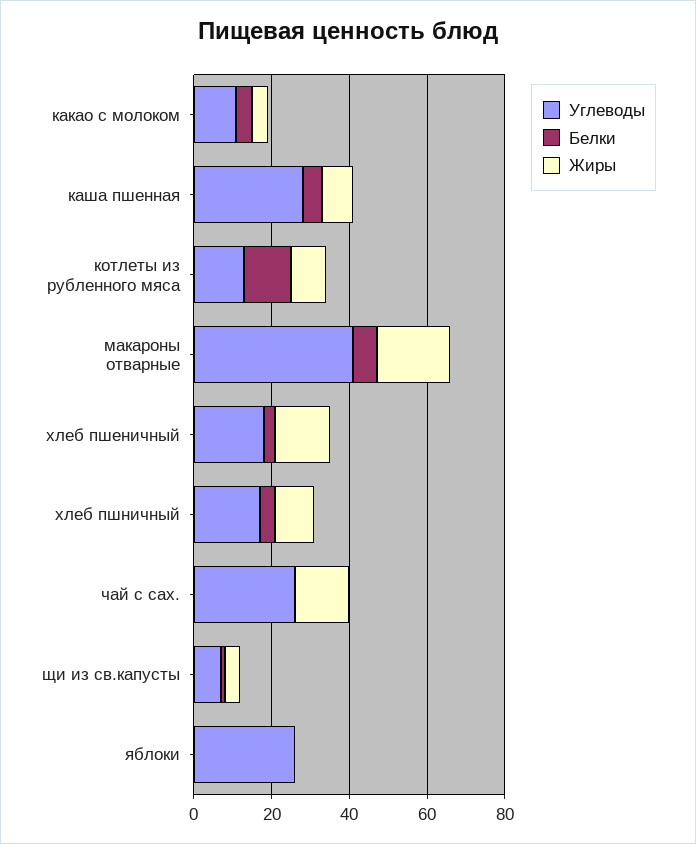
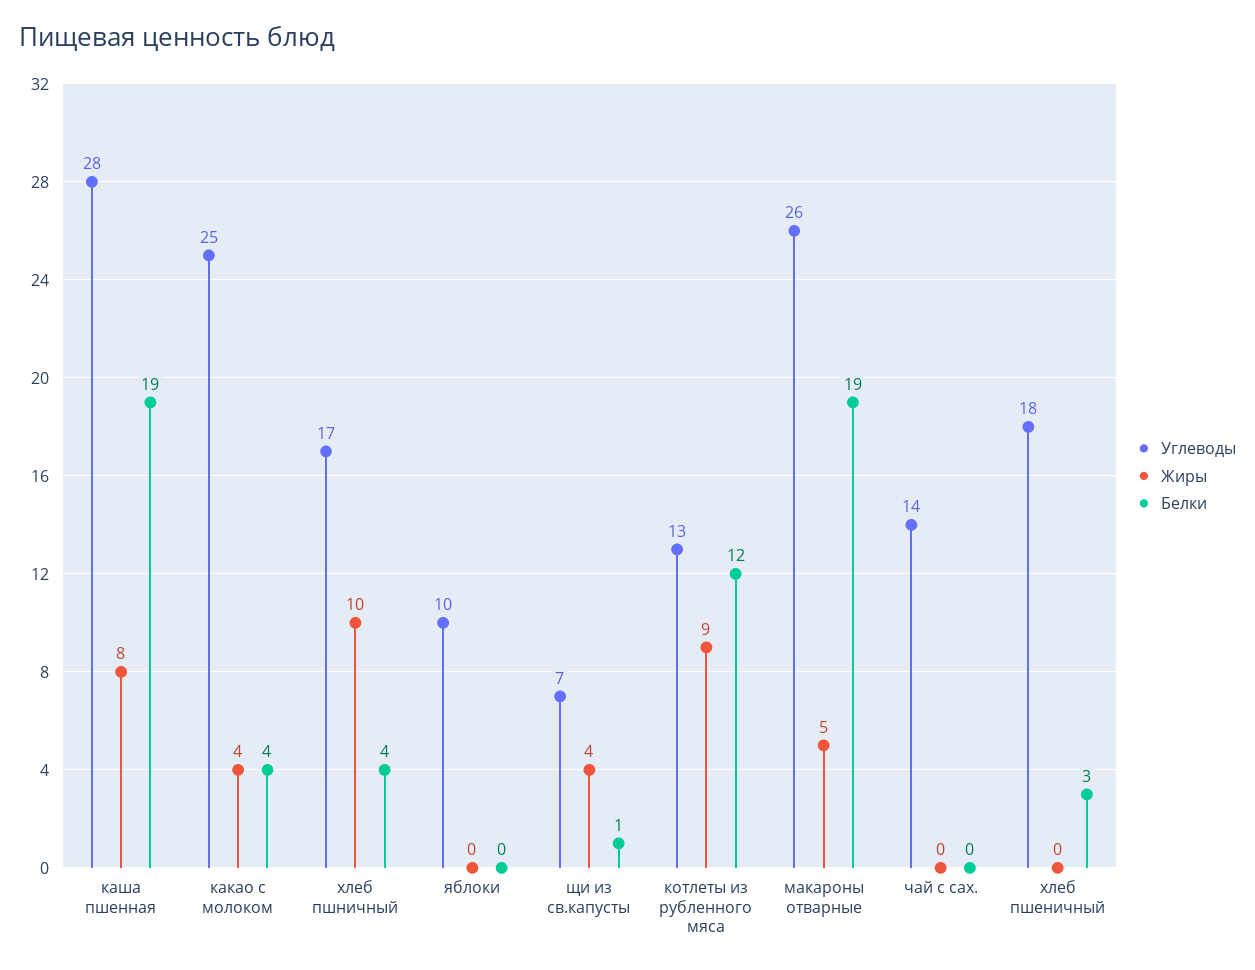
  {
    "Углеводы": {
-     "какао с молоком": 10,
+     "какао с молоком": 25,
      "каша пшенная": 28,
      "котлеты из рубленного мяса": 13,
-     "макароны отварные": 40,
+     "макароны отварные": 26,
      "хлеб пшеничный": 18,
      "хлеб пшничный": 17,
-     "чай с сах.": 25,
+     "чай с сах.": 14,
      "щи из св.капусты": 7,
-     "яблоки": 25
+     "яблоки": 10
    },
    "Белки": {
      "какао с молоком": 4,
-     "каша пшенная": 5,
+     "каша пшенная": 19,
      "котлеты из рубленного мяса": 12,
-     "макароны отварные": 5,
+     "макароны отварные": 19,
      "хлеб пшеничный": 3,
      "хлеб пшничный": 4,
      "чай с сах.": 0,
      "щи из св.капусты": 1,
      "яблоки": 0
    },
    "Жиры": {
      "какао с молоком": 4,
      "каша пшенная": 8,
      "котлеты из рубленного мяса": 9,
-     "макароны отварные": 20,
+     "макароны отварные": 5,
-     "хлеб пшеничный": 15,
+     "хлеб пшеничный": 0,
      "хлеб пшничный": 10,
-     "чай с сах.": 15,
+     "чай с сах.": 0,
      "щи из св.капусты": 4,
      "яблоки": 0
    }
  }

